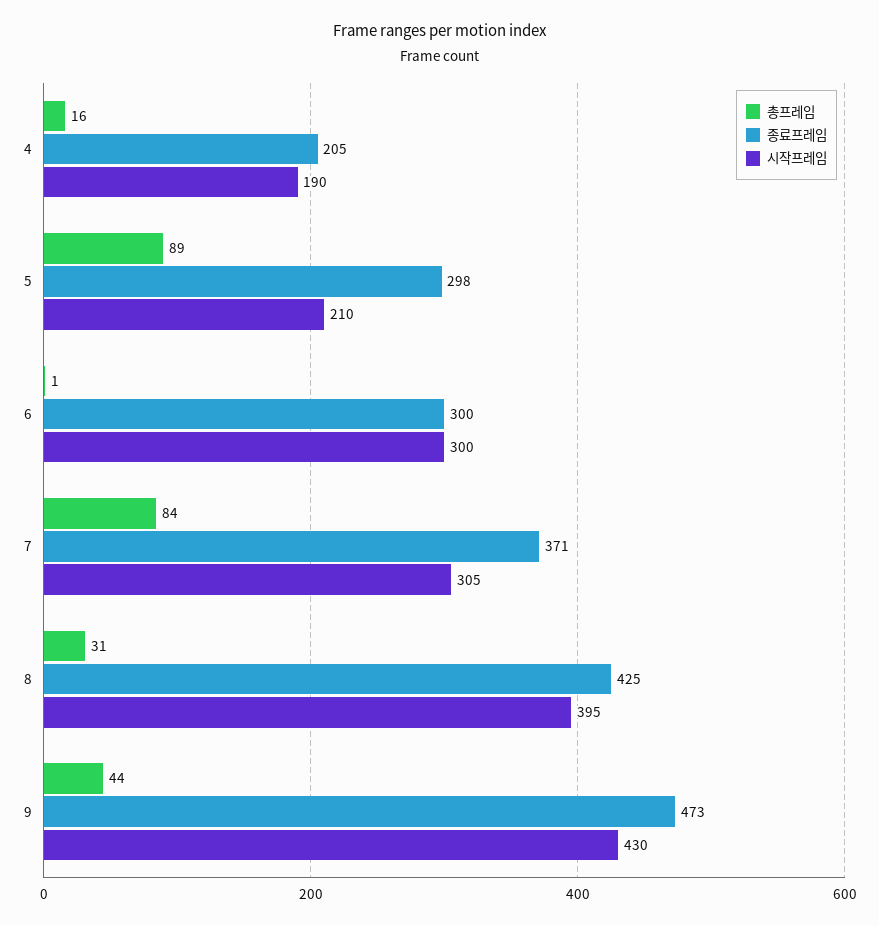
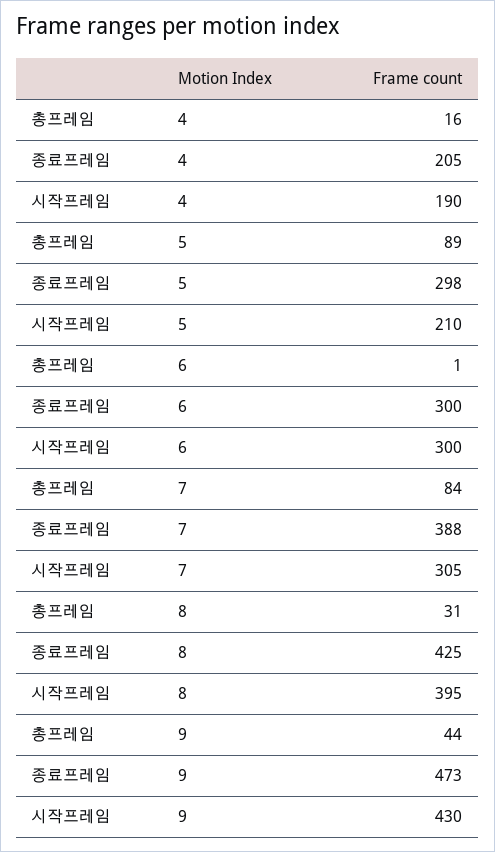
  {
    "총프레임": {
      "4": 16,
      "5": 89,
      "6": 1,
      "7": 84,
      "8": 31,
      "9": 44
    },
    "종료프레임": {
      "4": 205,
      "5": 298,
      "6": 300,
-     "7": 371,
+     "7": 388,
      "8": 425,
      "9": 473
    },
    "시작프레임": {
      "4": 190,
      "5": 210,
      "6": 300,
      "7": 305,
      "8": 395,
      "9": 430
    }
  }

